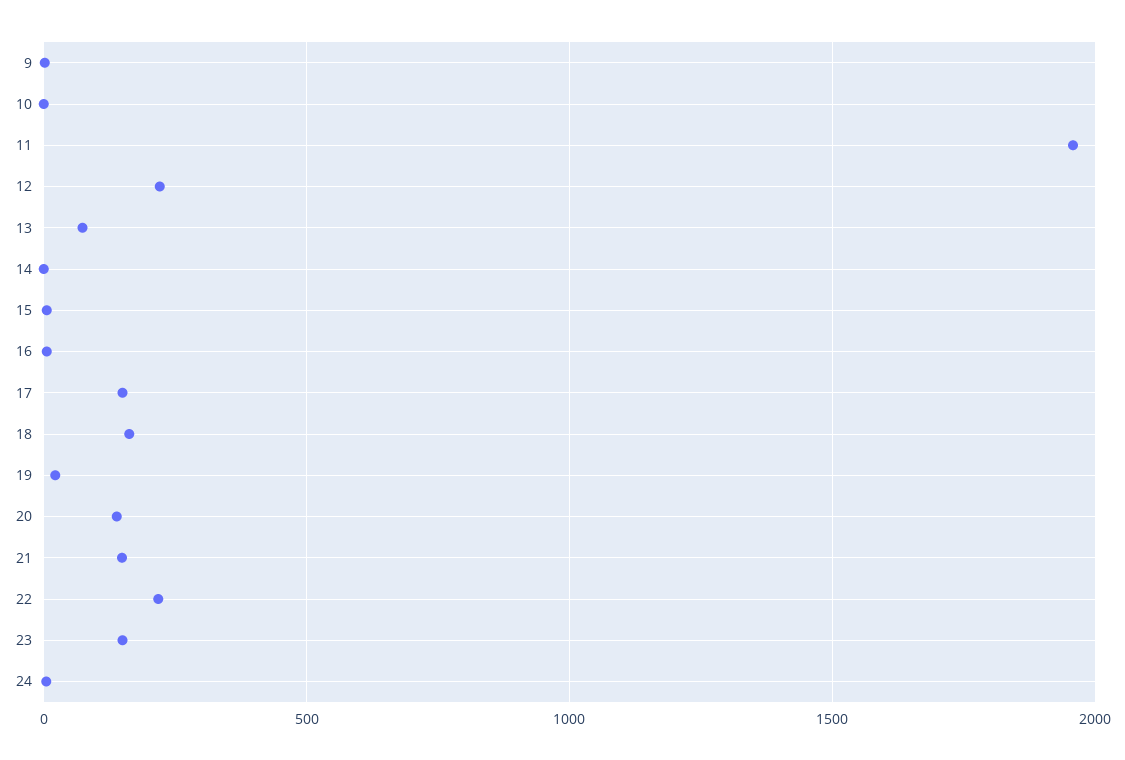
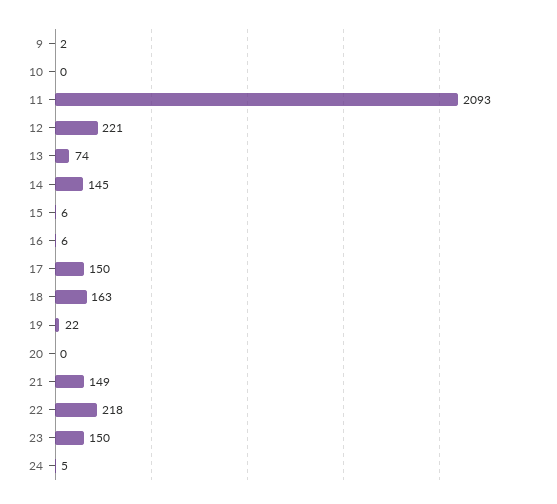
  {
    "9": 2,
    "10": 0,
-   "11": 1950,
+   "11": 2093,
    "12": 221,
    "13": 74,
-   "14": 0,
+   "14": 145,
    "15": 6,
    "16": 6,
    "17": 150,
    "18": 163,
    "19": 22,
-   "20": 150,
+   "20": 0,
    "21": 149,
    "22": 218,
    "23": 150,
    "24": 5
  }

